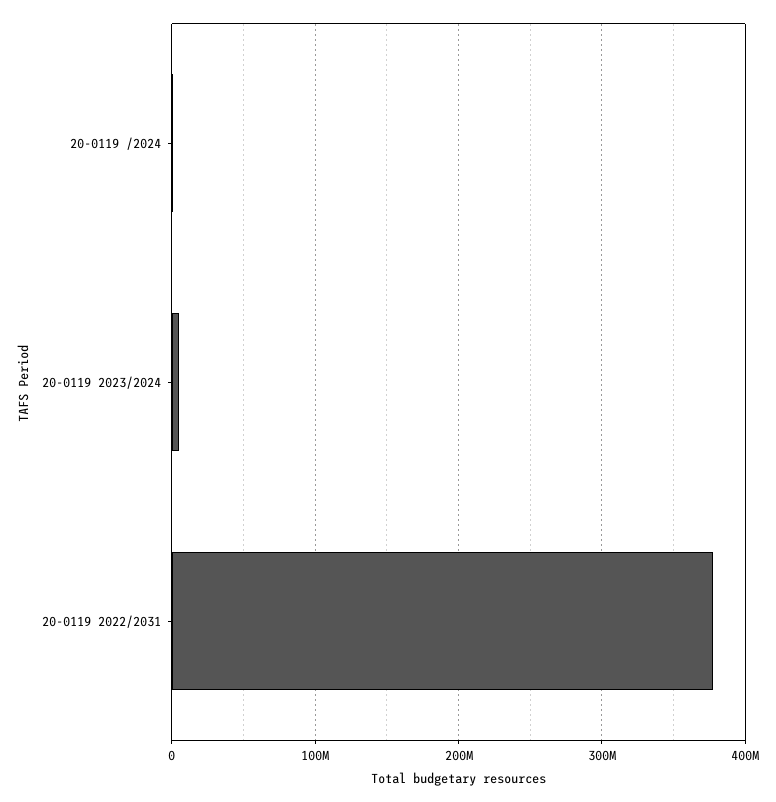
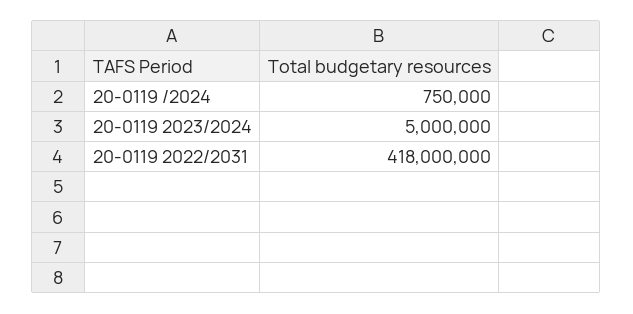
  {
    "20-0119 /2024": 750000,
    "20-0119 2023/2024": 5000000,
-   "20-0119 2022/2031": 380000000
+   "20-0119 2022/2031": 418000000
  }

